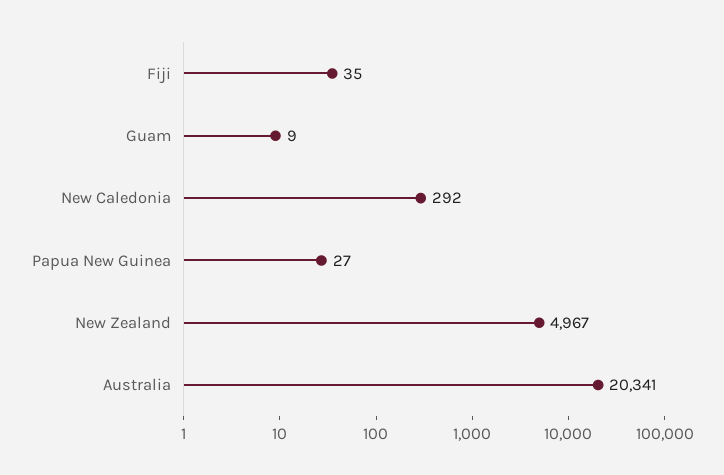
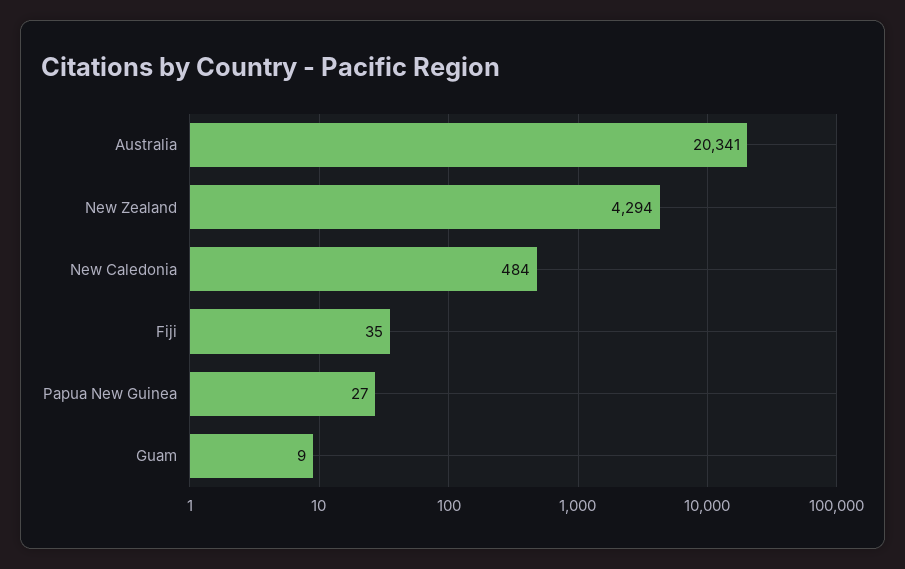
  {
    "Fiji": 35,
    "Guam": 9,
-   "New Caledonia": 292,
+   "New Caledonia": 484,
    "Papua New Guinea": 27,
-   "New Zealand": 4967,
+   "New Zealand": 4294,
    "Australia": 20341
  }

